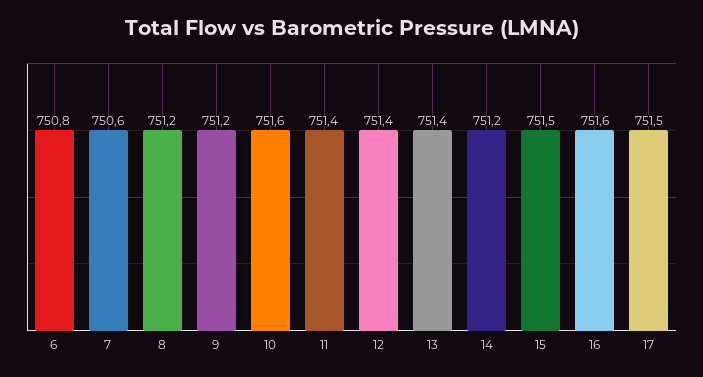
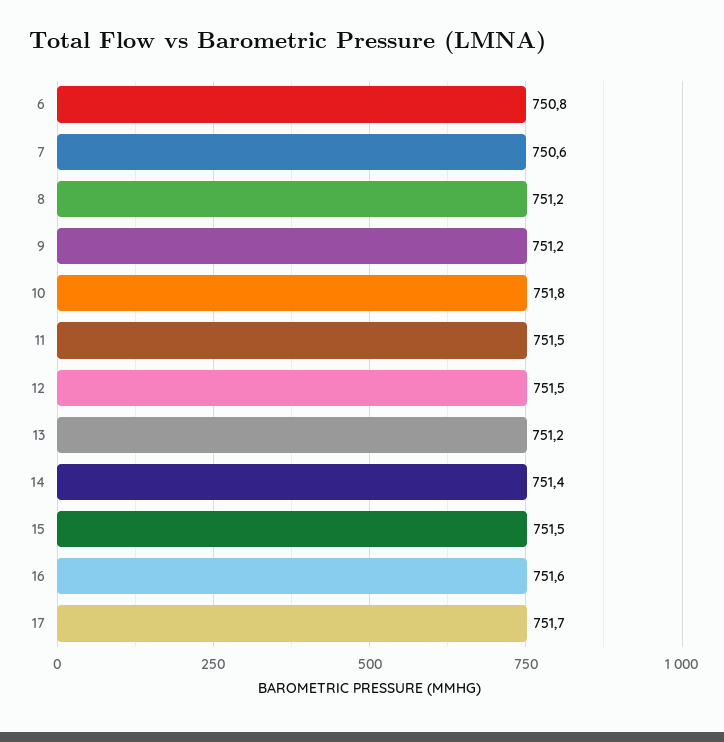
  {
    "6": 750.8,
    "7": 750.6,
    "8": 751.2,
    "9": 751.2,
-   "10": 751.6,
+   "10": 751.8,
-   "11": 751.4,
+   "11": 751.5,
-   "12": 751.4,
+   "12": 751.5,
-   "13": 751.4,
+   "13": 751.2,
-   "14": 751.2,
+   "14": 751.4,
    "15": 751.5,
    "16": 751.6,
-   "17": 751.5
+   "17": 751.7
  }

